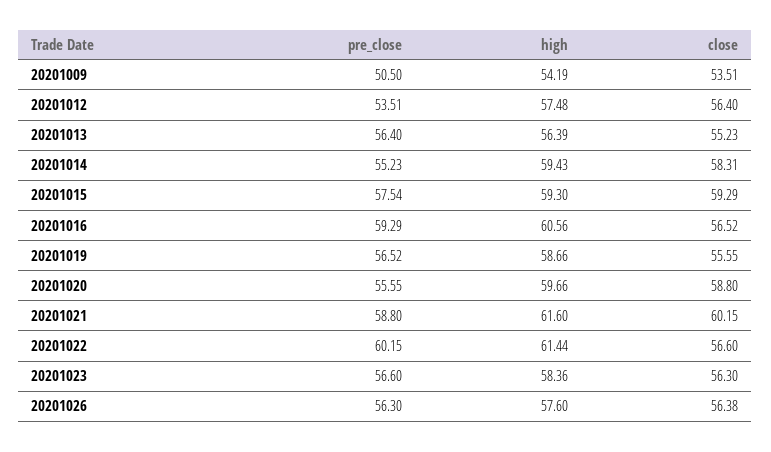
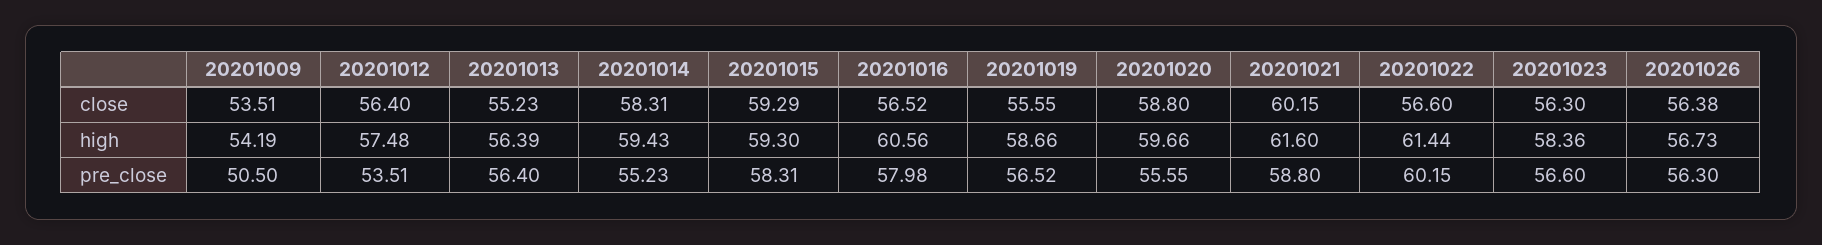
  {
    "pre_close": {
      "20201009": 50.5,
      "20201012": 53.51,
      "20201013": 56.4,
      "20201014": 55.23,
-     "20201015": 57.54,
+     "20201015": 58.31,
-     "20201016": 59.29,
+     "20201016": 57.98,
      "20201019": 56.52,
      "20201020": 55.55,
      "20201021": 58.8,
      "20201022": 60.15,
      "20201023": 56.6,
      "20201026": 56.3
    },
    "high": {
      "20201009": 54.19,
      "20201012": 57.48,
      "20201013": 56.39,
      "20201014": 59.43,
      "20201015": 59.3,
      "20201016": 60.56,
      "20201019": 58.66,
      "20201020": 59.66,
      "20201021": 61.6,
      "20201022": 61.44,
      "20201023": 58.36,
-     "20201026": 57.6
+     "20201026": 56.73
    },
    "close": {
      "20201009": 53.51,
      "20201012": 56.4,
      "20201013": 55.23,
      "20201014": 58.31,
      "20201015": 59.29,
      "20201016": 56.52,
      "20201019": 55.55,
      "20201020": 58.8,
      "20201021": 60.15,
      "20201022": 56.6,
      "20201023": 56.3,
      "20201026": 56.38
    }
  }

